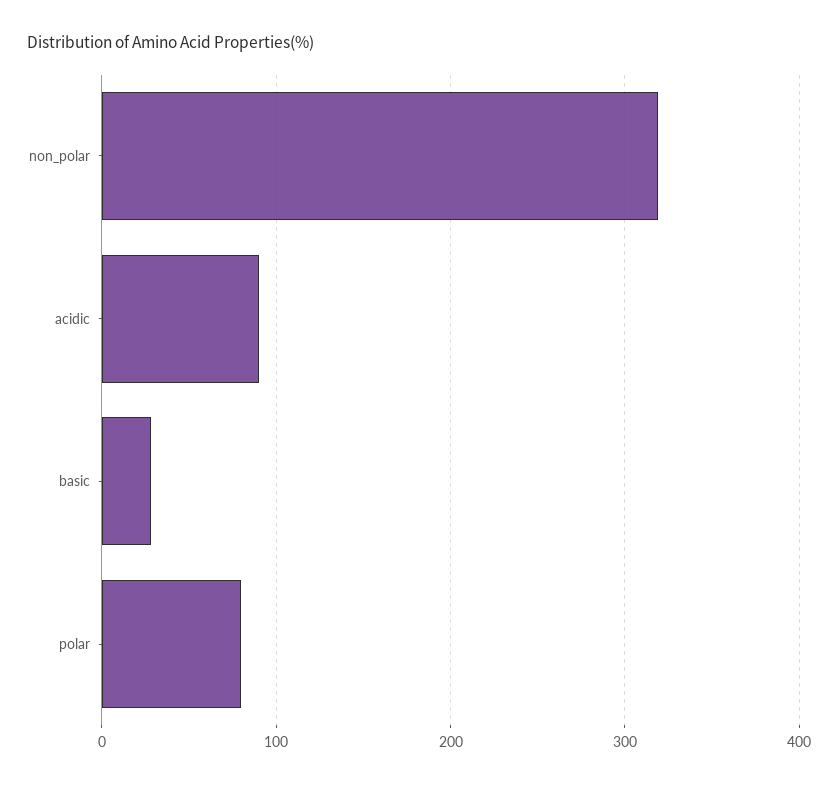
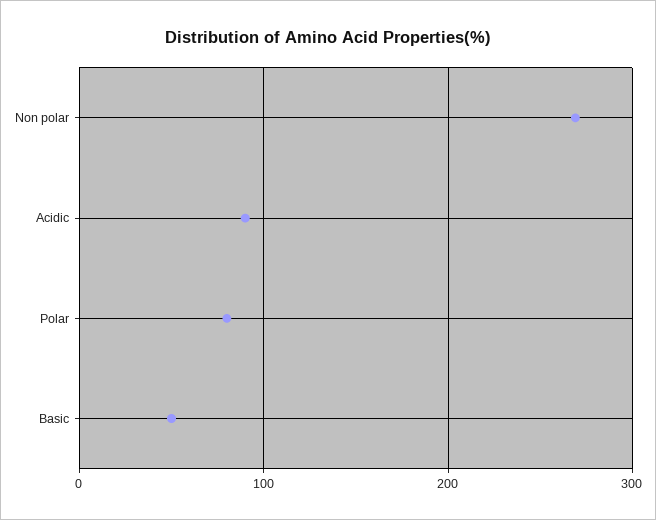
  {
-   "non_polar": 320,
+   "non_polar": 270,
    "acidic": 90,
-   "basic": 30,
+   "basic": 50,
    "polar": 80
  }

